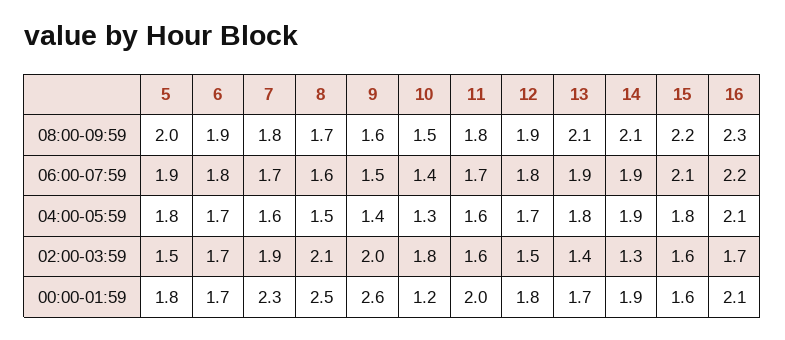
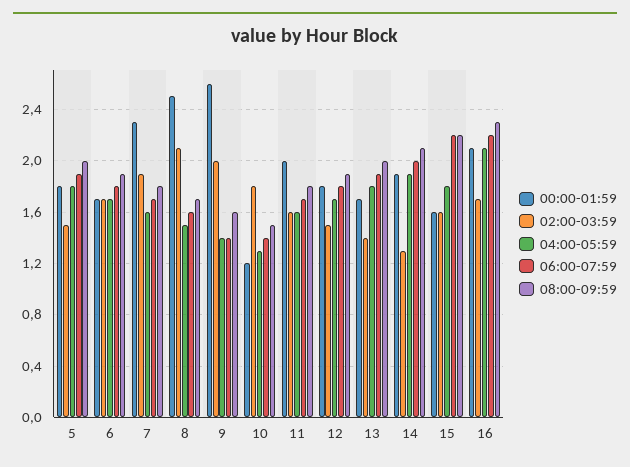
  {
    "08:00-09:59": {
      "5": 2,
      "6": 1.9,
      "7": 1.8,
      "8": 1.7,
      "9": 1.6,
      "10": 1.5,
      "11": 1.8,
      "12": 1.9,
-     "13": 2.1,
+     "13": 2,
      "14": 2.1,
      "15": 2.2,
      "16": 2.3
    },
    "06:00-07:59": {
      "5": 1.9,
      "6": 1.8,
      "7": 1.7,
      "8": 1.6,
-     "9": 1.5,
+     "9": 1.4,
      "10": 1.4,
      "11": 1.7,
      "12": 1.8,
      "13": 1.9,
-     "14": 1.9,
+     "14": 2,
-     "15": 2.1,
+     "15": 2.2,
      "16": 2.2
    },
    "04:00-05:59": {
      "5": 1.8,
      "6": 1.7,
      "7": 1.6,
      "8": 1.5,
      "9": 1.4,
      "10": 1.3,
      "11": 1.6,
      "12": 1.7,
      "13": 1.8,
      "14": 1.9,
      "15": 1.8,
      "16": 2.1
    },
    "02:00-03:59": {
      "5": 1.5,
      "6": 1.7,
      "7": 1.9,
      "8": 2.1,
      "9": 2,
      "10": 1.8,
      "11": 1.6,
      "12": 1.5,
      "13": 1.4,
      "14": 1.3,
      "15": 1.6,
      "16": 1.7
    },
    "00:00-01:59": {
      "5": 1.8,
      "6": 1.7,
      "7": 2.3,
      "8": 2.5,
      "9": 2.6,
      "10": 1.2,
      "11": 2,
      "12": 1.8,
      "13": 1.7,
      "14": 1.9,
      "15": 1.6,
      "16": 2.1
    }
  }

